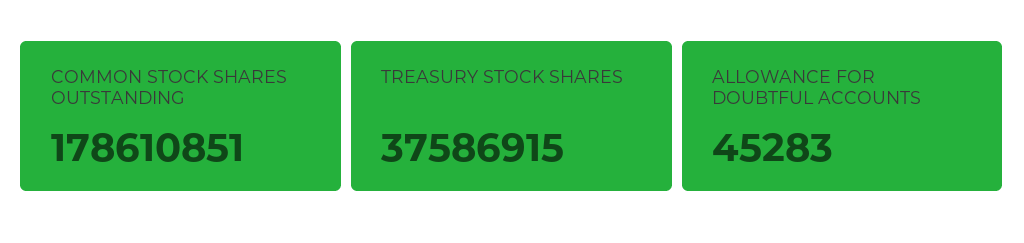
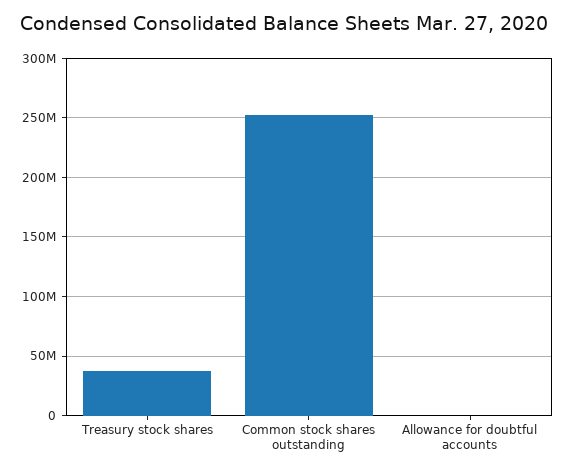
  {
-   "COMMON STOCK SHARES OUTSTANDING": 178610851,
+   "COMMON STOCK SHARES OUTSTANDING": 250000000,
    "TREASURY STOCK SHARES": 37586915,
    "ALLOWANCE FOR DOUBTFUL ACCOUNTS": 45283
  }

